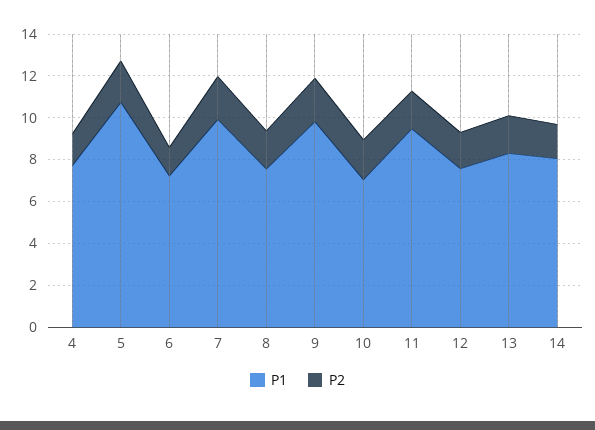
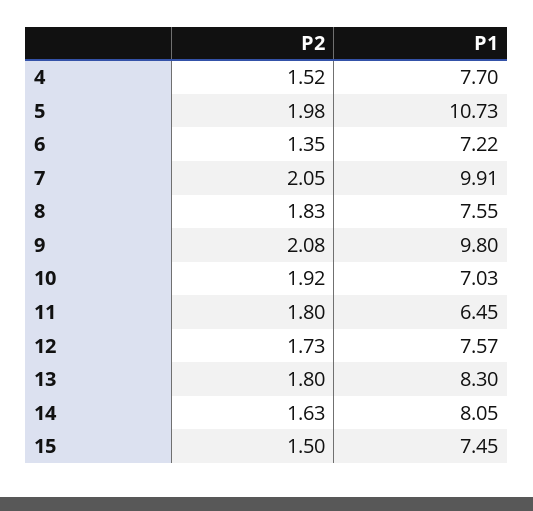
  {
    "P1": {
      "4": 7.7,
      "5": 10.73,
      "6": 7.22,
      "7": 9.91,
      "8": 7.55,
      "9": 9.8,
      "10": 7.03,
-     "11": 9.5,
+     "11": 6.45,
      "12": 7.57,
      "13": 8.3,
-     "14": 8.05
+     "14": 8.05,
+     "15": 7.45
    },
    "P2": {
      "4": 1.52,
      "5": 1.98,
      "6": 1.35,
      "7": 2.05,
      "8": 1.83,
      "9": 2.08,
      "10": 1.92,
      "11": 1.8,
      "12": 1.73,
      "13": 1.8,
-     "14": 1.63
+     "14": 1.63,
+     "15": 1.5
    }
  }

